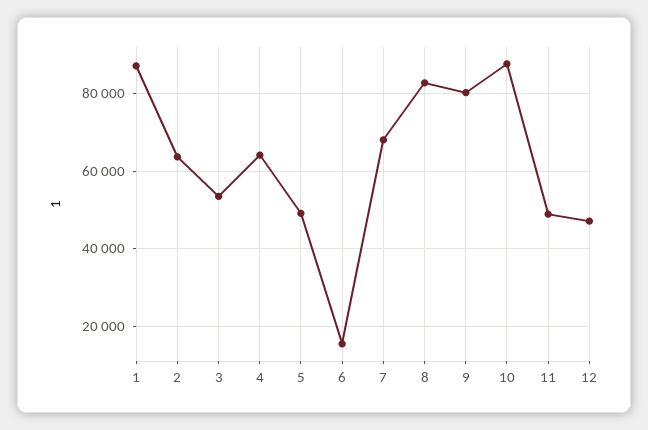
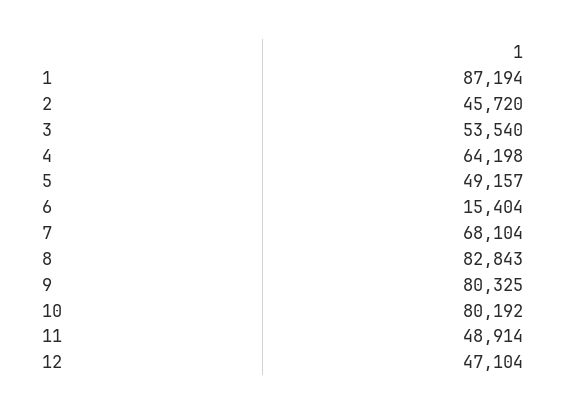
  {
    "1": 87194,
-   "2": 64000,
+   "2": 45720,
    "3": 53540,
    "4": 64198,
    "5": 49157,
    "6": 15404,
    "7": 68104,
    "8": 82843,
    "9": 80325,
-   "10": 88000,
+   "10": 80192,
    "11": 48914,
    "12": 47104
  }

